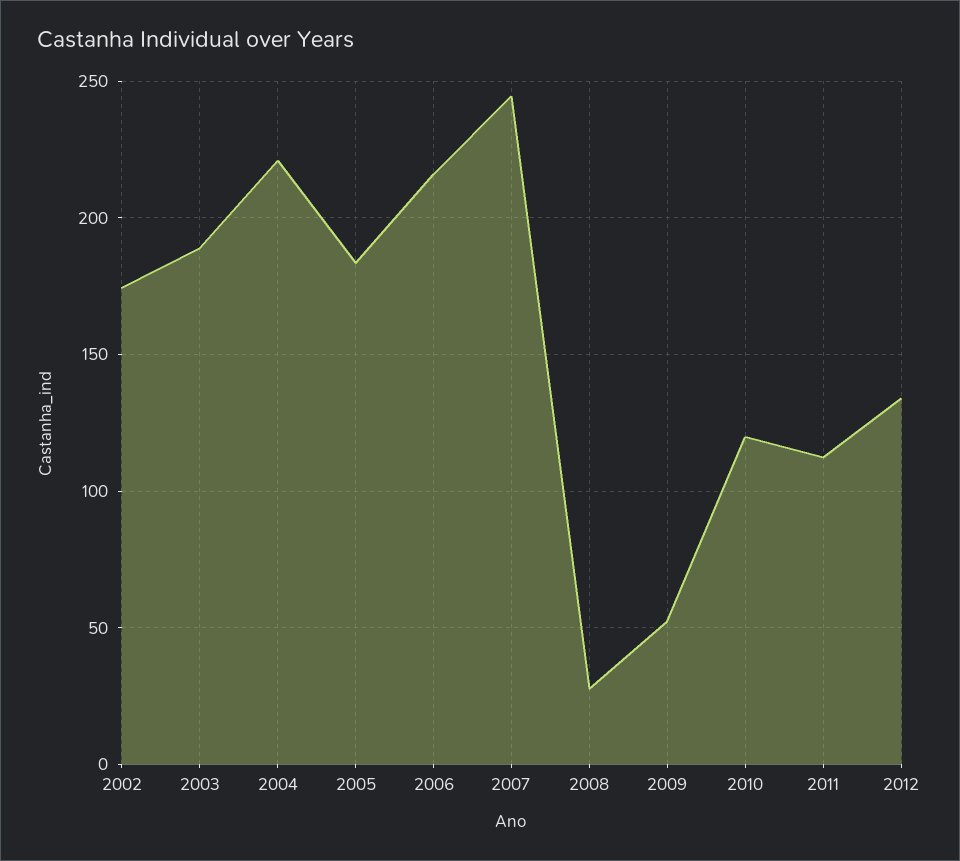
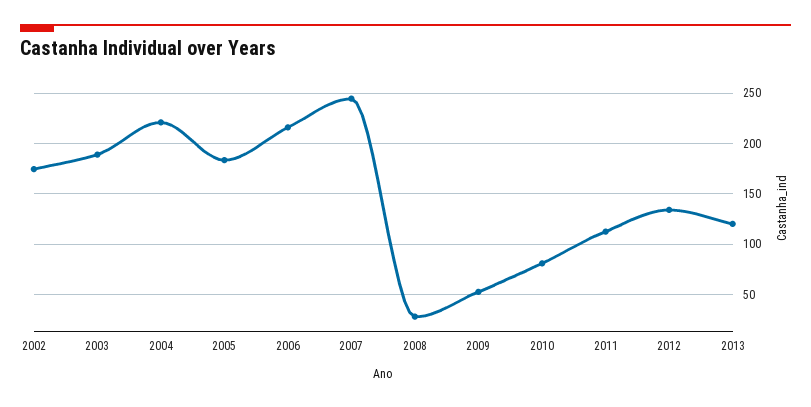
  {
    "2002": 175,
    "2003": 190,
    "2004": 220,
    "2005": 185,
    "2006": 215,
    "2007": 245,
    "2008": 30,
    "2009": 55,
-   "2010": 120,
+   "2010": 80,
    "2011": 110,
-   "2012": 135
+   "2012": 135,
+   "2013": 120
  }

